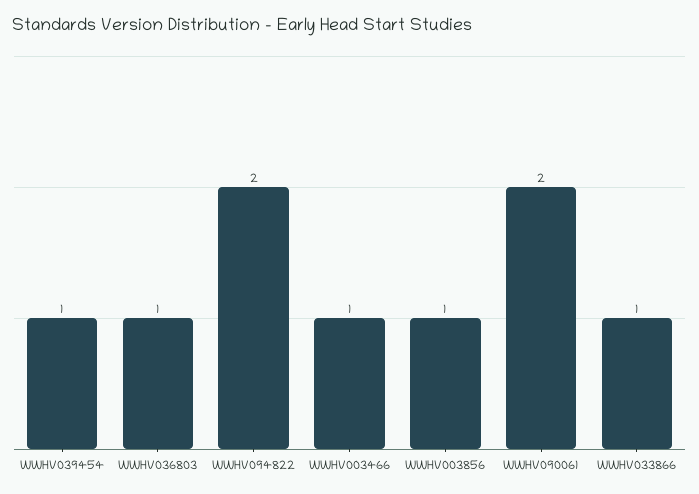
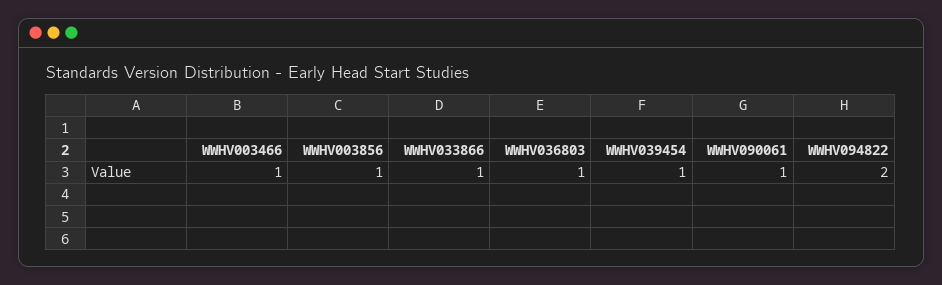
  {
    "WWHV039454": 1,
    "WWHV036803": 1,
    "WWHV094822": 2,
    "WWHV003466": 1,
    "WWHV003856": 1,
-   "WWHV090061": 2,
+   "WWHV090061": 1,
    "WWHV033866": 1
  }

